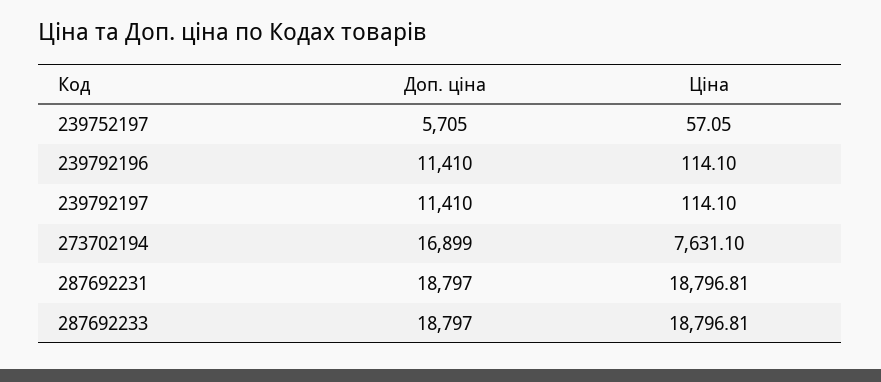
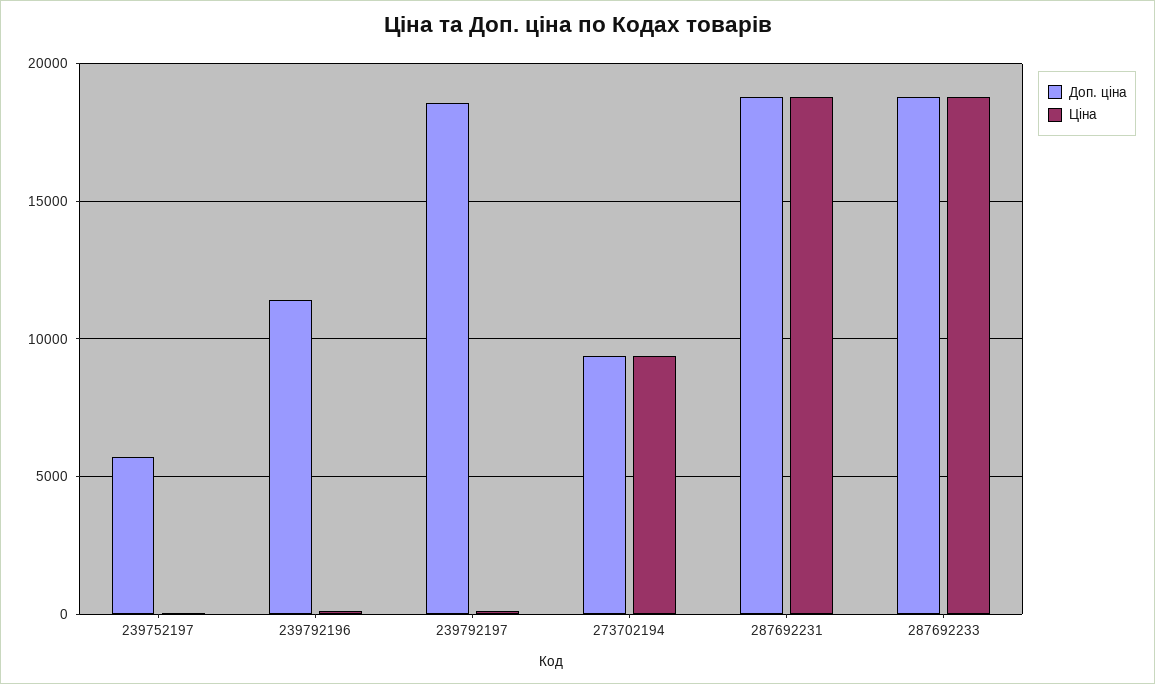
  {
    "Доп. ціна": {
      "239752197": 5705,
      "239792196": 11410,
-     "239792197": 11410,
+     "239792197": 18500,
-     "273702194": 16899,
+     "273702194": 9500,
      "287692231": 18797,
      "287692233": 18797
    },
    "Ціна": {
      "239752197": 57.05,
      "239792196": 114.1,
      "239792197": 114.1,
-     "273702194": 7631.1,
+     "273702194": 9500,
      "287692231": 18796.81,
      "287692233": 18796.81
    }
  }

